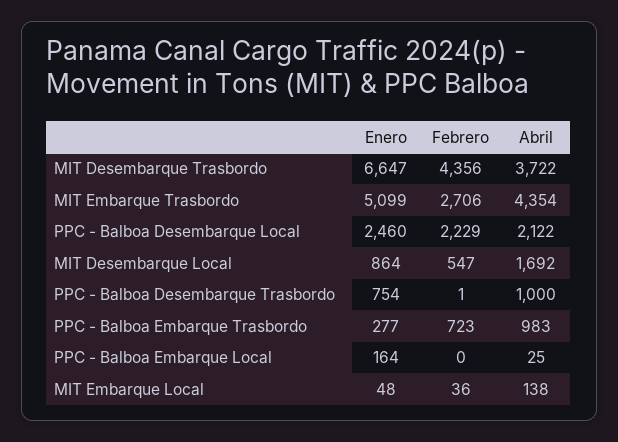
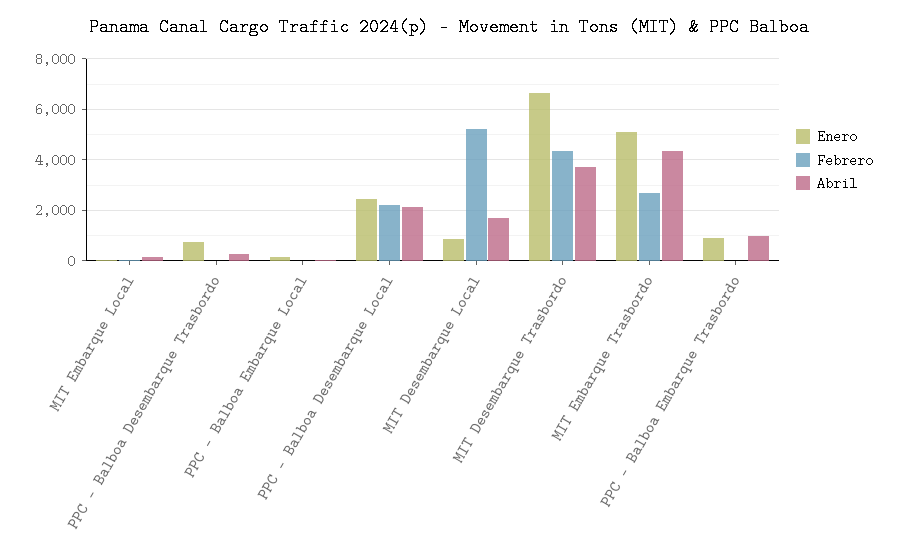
  {
    "Enero": {
      "MIT Desembarque Trasbordo": 6647,
      "MIT Embarque Trasbordo": 5099,
      "PPC - Balboa Desembarque Local": 2460,
      "MIT Desembarque Local": 864,
      "PPC - Balboa Desembarque Trasbordo": 754,
-     "PPC - Balboa Embarque Trasbordo": 277,
+     "PPC - Balboa Embarque Trasbordo": 1000,
      "PPC - Balboa Embarque Local": 164,
      "MIT Embarque Local": 48
    },
    "Febrero": {
      "MIT Desembarque Trasbordo": 4356,
      "MIT Embarque Trasbordo": 2706,
      "PPC - Balboa Desembarque Local": 2229,
-     "MIT Desembarque Local": 547,
+     "MIT Desembarque Local": 5250,
      "PPC - Balboa Desembarque Trasbordo": 1,
-     "PPC - Balboa Embarque Trasbordo": 723,
+     "PPC - Balboa Embarque Trasbordo": 0,
      "PPC - Balboa Embarque Local": 0,
      "MIT Embarque Local": 36
    },
    "Abril": {
      "MIT Desembarque Trasbordo": 3722,
      "MIT Embarque Trasbordo": 4354,
      "PPC - Balboa Desembarque Local": 2122,
      "MIT Desembarque Local": 1692,
-     "PPC - Balboa Desembarque Trasbordo": 1000,
+     "PPC - Balboa Desembarque Trasbordo": 250,
      "PPC - Balboa Embarque Trasbordo": 983,
      "PPC - Balboa Embarque Local": 25,
      "MIT Embarque Local": 138
    }
  }

